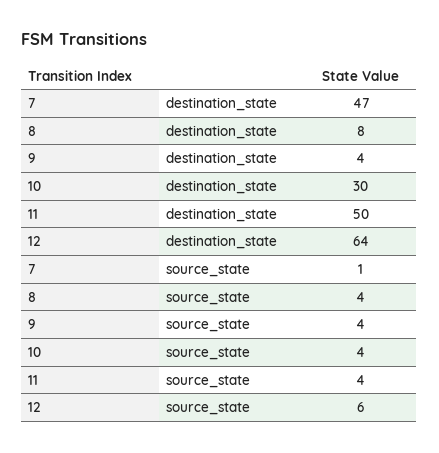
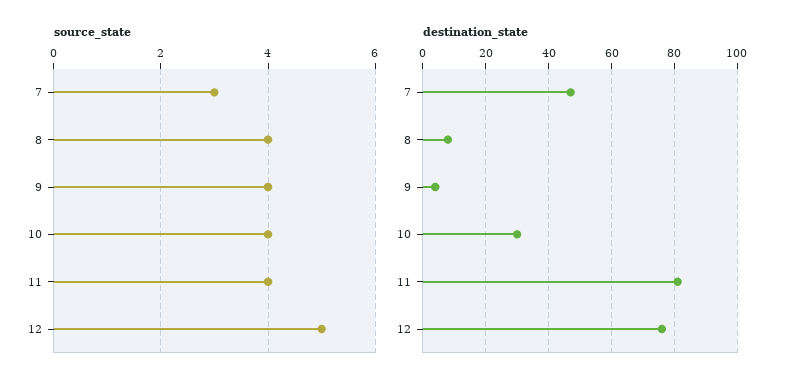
  {
    "destination_state": {
      "7": 47,
      "8": 8,
      "9": 4,
      "10": 30,
-     "11": 50,
+     "11": 80,
-     "12": 64
+     "12": 75
    },
    "source_state": {
-     "7": 1,
+     "7": 3,
      "8": 4,
      "9": 4,
      "10": 4,
      "11": 4,
-     "12": 6
+     "12": 5
    }
  }

